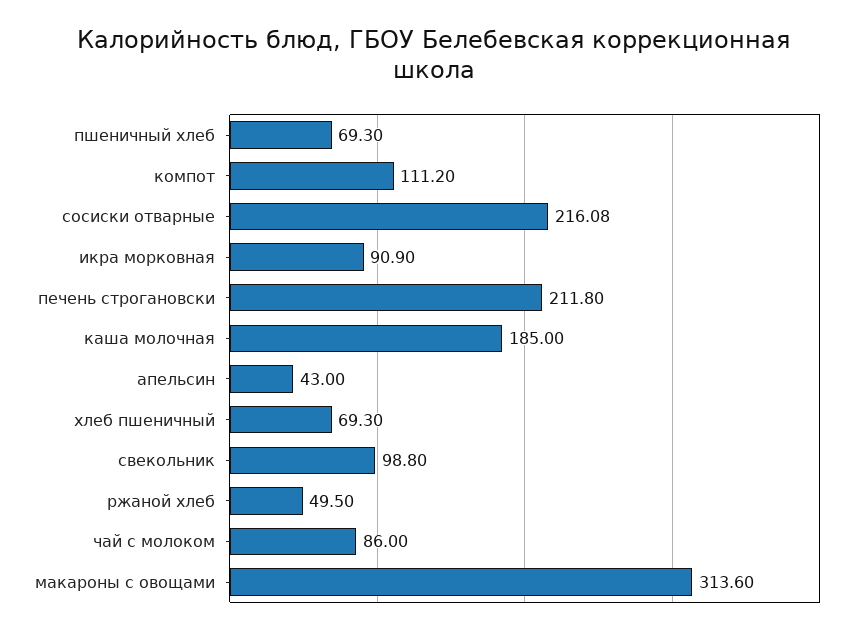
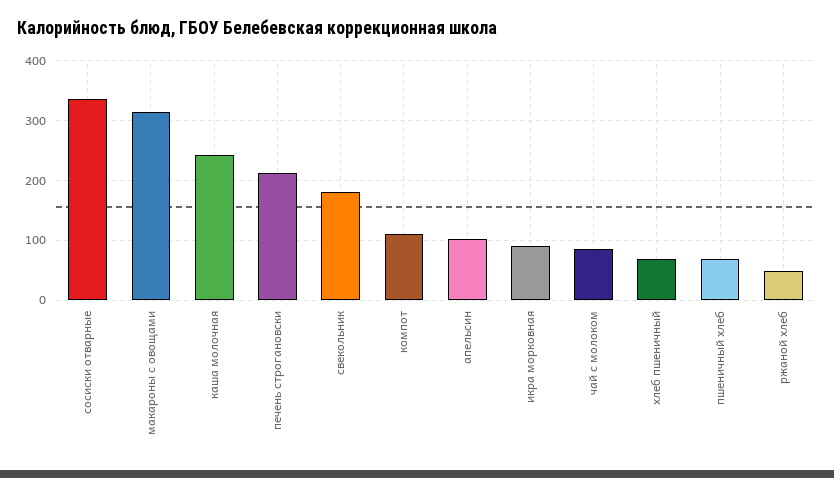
  {
    "пшеничный хлеб": 69.3,
    "компот": 111.2,
-   "сосиски отварные": 216.08,
+   "сосиски отварные": 340,
    "икра морковная": 90.9,
    "печень строгановски": 211.8,
-   "каша молочная": 185,
+   "каша молочная": 240,
-   "апельсин": 43,
+   "апельсин": 100,
    "хлеб пшеничный": 69.3,
-   "свекольник": 98.8,
+   "свекольник": 180,
    "ржаной хлеб": 49.5,
    "чай с молоком": 86,
    "макароны с овощами": 313.6
  }

